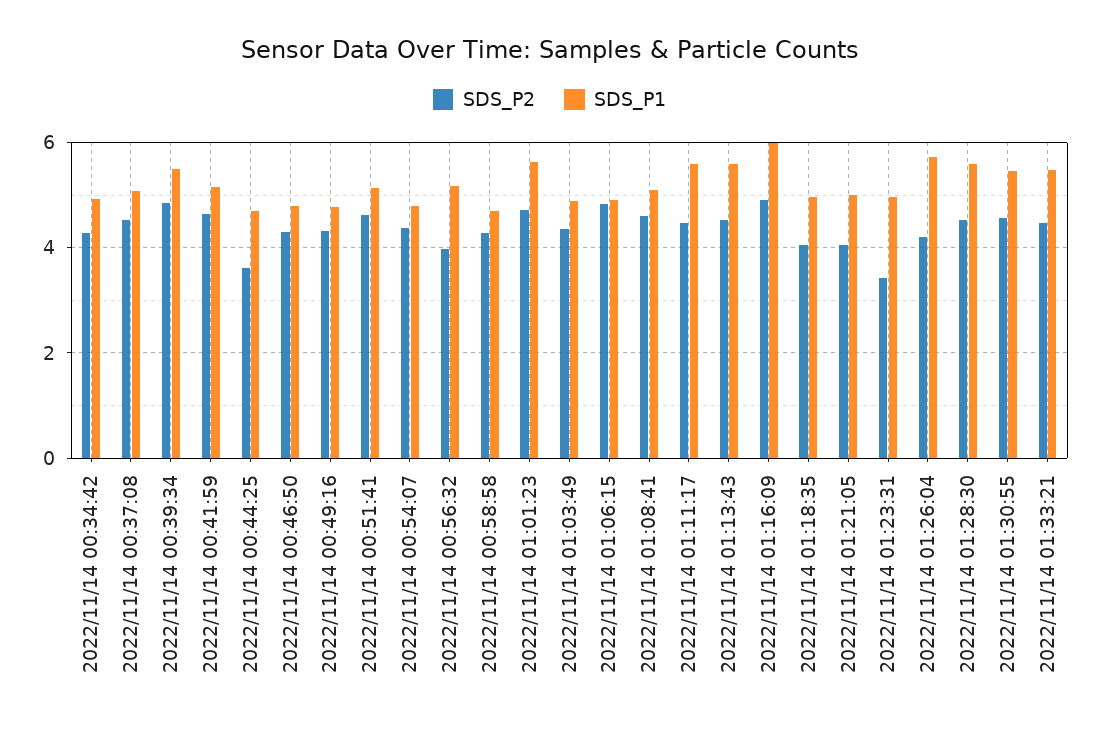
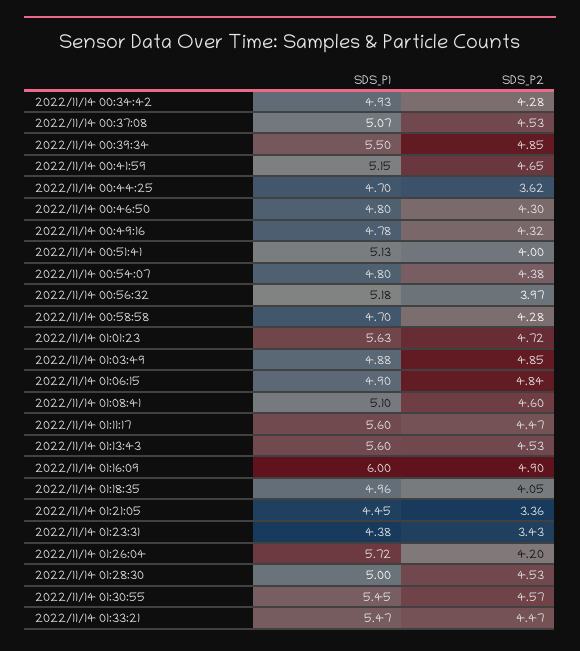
  {
    "SDS_P2": {
      "2022/11/14 00:34:42": 4.28,
      "2022/11/14 00:37:08": 4.53,
      "2022/11/14 00:39:34": 4.85,
      "2022/11/14 00:41:59": 4.65,
      "2022/11/14 00:44:25": 3.62,
      "2022/11/14 00:46:50": 4.3,
      "2022/11/14 00:49:16": 4.32,
-     "2022/11/14 00:51:41": 4.6,
+     "2022/11/14 00:51:41": 4,
      "2022/11/14 00:54:07": 4.38,
      "2022/11/14 00:56:32": 3.97,
      "2022/11/14 00:58:58": 4.28,
      "2022/11/14 01:01:23": 4.72,
-     "2022/11/14 01:03:49": 4.4,
+     "2022/11/14 01:03:49": 4.85,
      "2022/11/14 01:06:15": 4.84,
      "2022/11/14 01:08:41": 4.6,
      "2022/11/14 01:11:17": 4.47,
      "2022/11/14 01:13:43": 4.53,
      "2022/11/14 01:16:09": 4.9,
      "2022/11/14 01:18:35": 4.05,
-     "2022/11/14 01:21:05": 4,
+     "2022/11/14 01:21:05": 3.36,
      "2022/11/14 01:23:31": 3.43,
      "2022/11/14 01:26:04": 4.2,
      "2022/11/14 01:28:30": 4.53,
      "2022/11/14 01:30:55": 4.57,
      "2022/11/14 01:33:21": 4.47
    },
    "SDS_P1": {
      "2022/11/14 00:34:42": 4.93,
      "2022/11/14 00:37:08": 5.07,
      "2022/11/14 00:39:34": 5.5,
      "2022/11/14 00:41:59": 5.15,
      "2022/11/14 00:44:25": 4.7,
      "2022/11/14 00:46:50": 4.8,
      "2022/11/14 00:49:16": 4.78,
      "2022/11/14 00:51:41": 5.13,
      "2022/11/14 00:54:07": 4.8,
      "2022/11/14 00:56:32": 5.18,
      "2022/11/14 00:58:58": 4.7,
      "2022/11/14 01:01:23": 5.63,
      "2022/11/14 01:03:49": 4.88,
      "2022/11/14 01:06:15": 4.9,
      "2022/11/14 01:08:41": 5.1,
      "2022/11/14 01:11:17": 5.6,
      "2022/11/14 01:13:43": 5.6,
      "2022/11/14 01:16:09": 6,
      "2022/11/14 01:18:35": 4.96,
-     "2022/11/14 01:21:05": 5,
+     "2022/11/14 01:21:05": 4.45,
-     "2022/11/14 01:23:31": 5,
+     "2022/11/14 01:23:31": 4.38,
      "2022/11/14 01:26:04": 5.72,
-     "2022/11/14 01:28:30": 5.6,
+     "2022/11/14 01:28:30": 5,
      "2022/11/14 01:30:55": 5.45,
      "2022/11/14 01:33:21": 5.47
    }
  }

